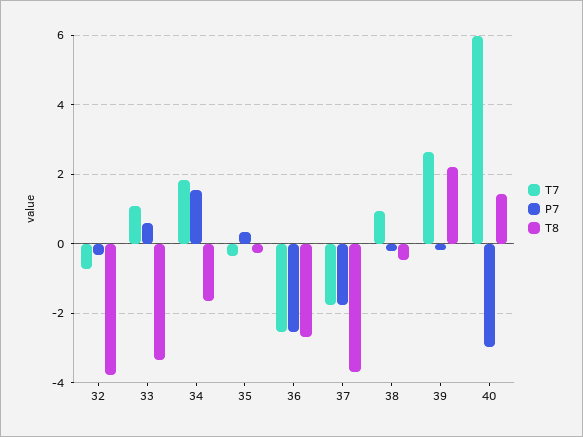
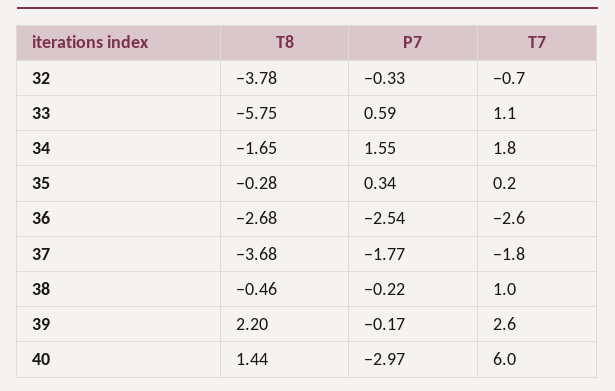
  {
    "T7": {
      "32": -0.7,
      "33": 1.1,
      "34": 1.8,
-     "35": -0.4,
+     "35": 0.2,
      "36": -2.6,
      "37": -1.8,
      "38": 1,
      "39": 2.6,
      "40": 6
    },
    "P7": {
      "32": -0.33,
      "33": 0.59,
      "34": 1.55,
      "35": 0.34,
      "36": -2.54,
      "37": -1.77,
      "38": -0.22,
      "39": -0.17,
      "40": -2.97
    },
    "T8": {
      "32": -3.78,
-     "33": -3.4,
+     "33": -5.75,
      "34": -1.65,
      "35": -0.28,
      "36": -2.68,
      "37": -3.68,
      "38": -0.46,
      "39": 2.2,
      "40": 1.44
    }
  }

